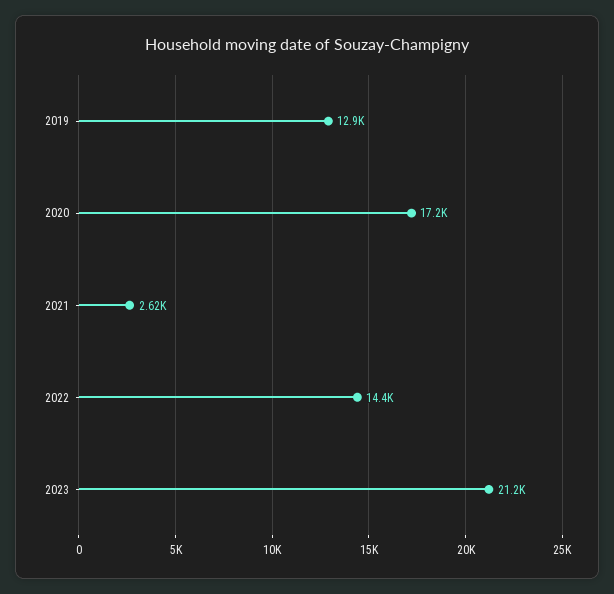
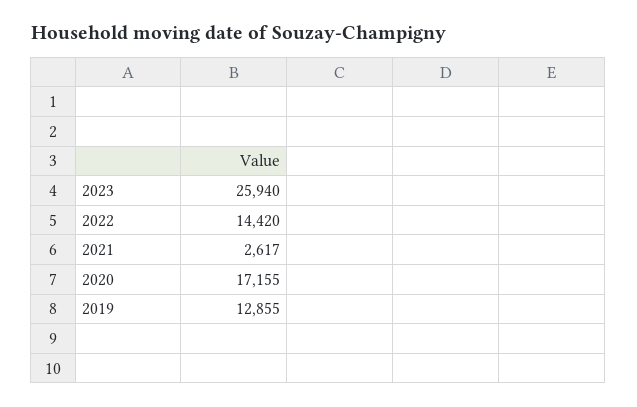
  {
    "2019": 12855,
    "2020": 17155,
    "2021": 2617,
    "2022": 14420,
-   "2023": 21200
+   "2023": 25940
  }

